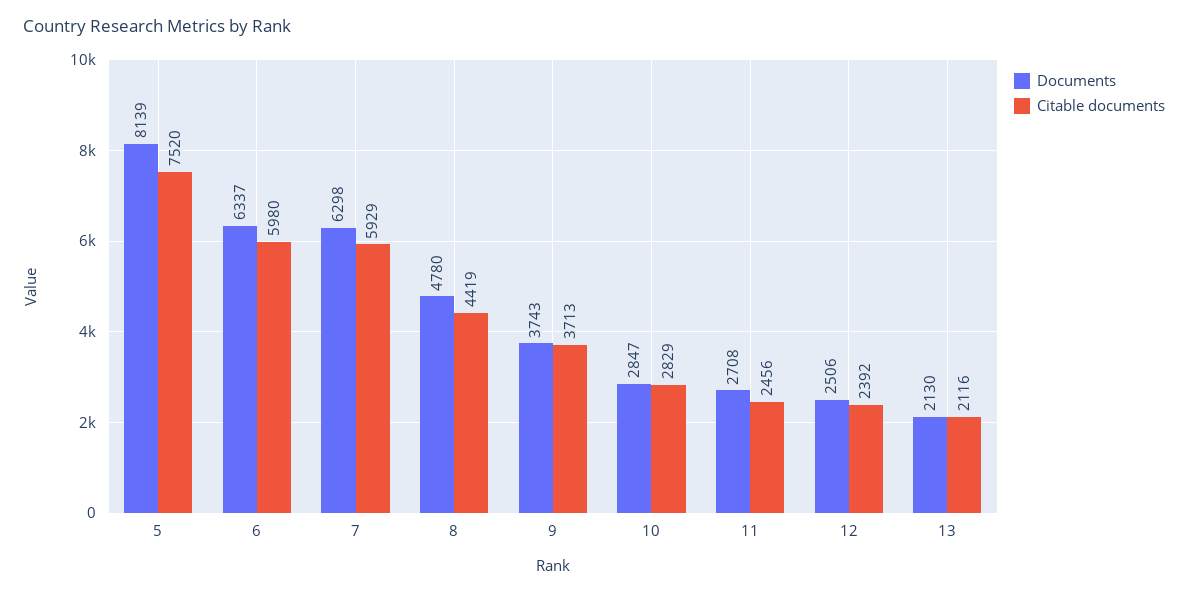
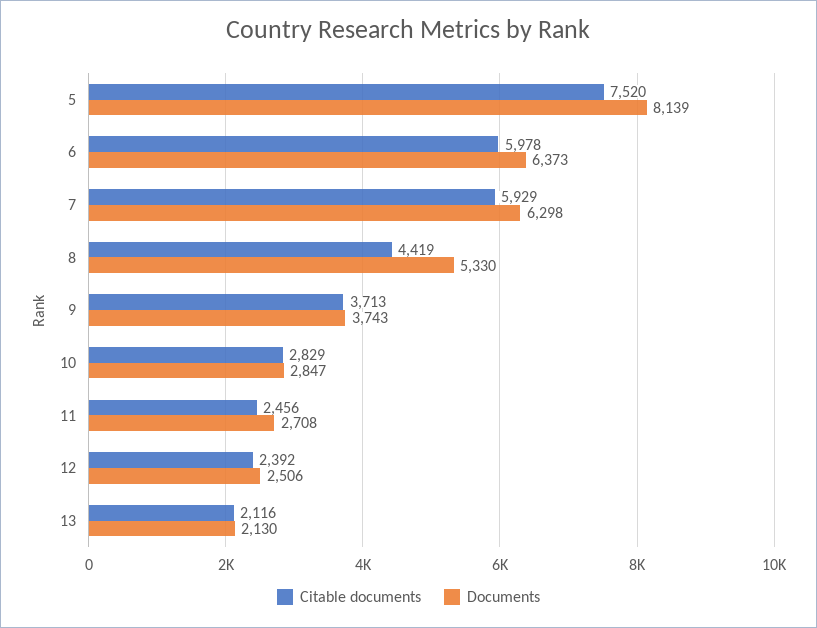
  {
    "Documents": {
      "5": 8139,
-     "6": 6337,
+     "6": 6373,
      "7": 6298,
-     "8": 4780,
+     "8": 5330,
      "9": 3743,
      "10": 2847,
      "11": 2708,
      "12": 2506,
      "13": 2130
    },
    "Citable documents": {
      "5": 7520,
-     "6": 5980,
+     "6": 5978,
      "7": 5929,
      "8": 4419,
      "9": 3713,
      "10": 2829,
      "11": 2456,
      "12": 2392,
      "13": 2116
    }
  }

